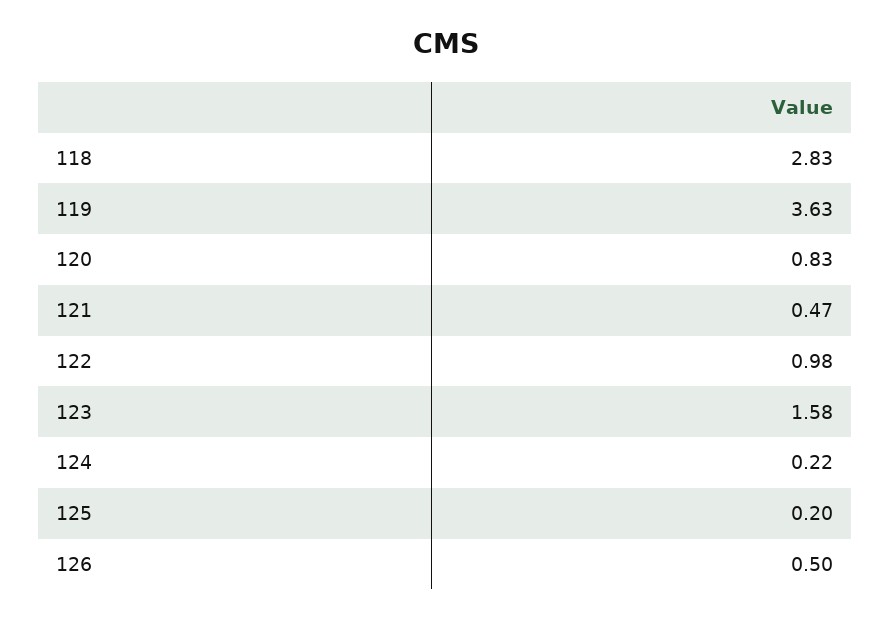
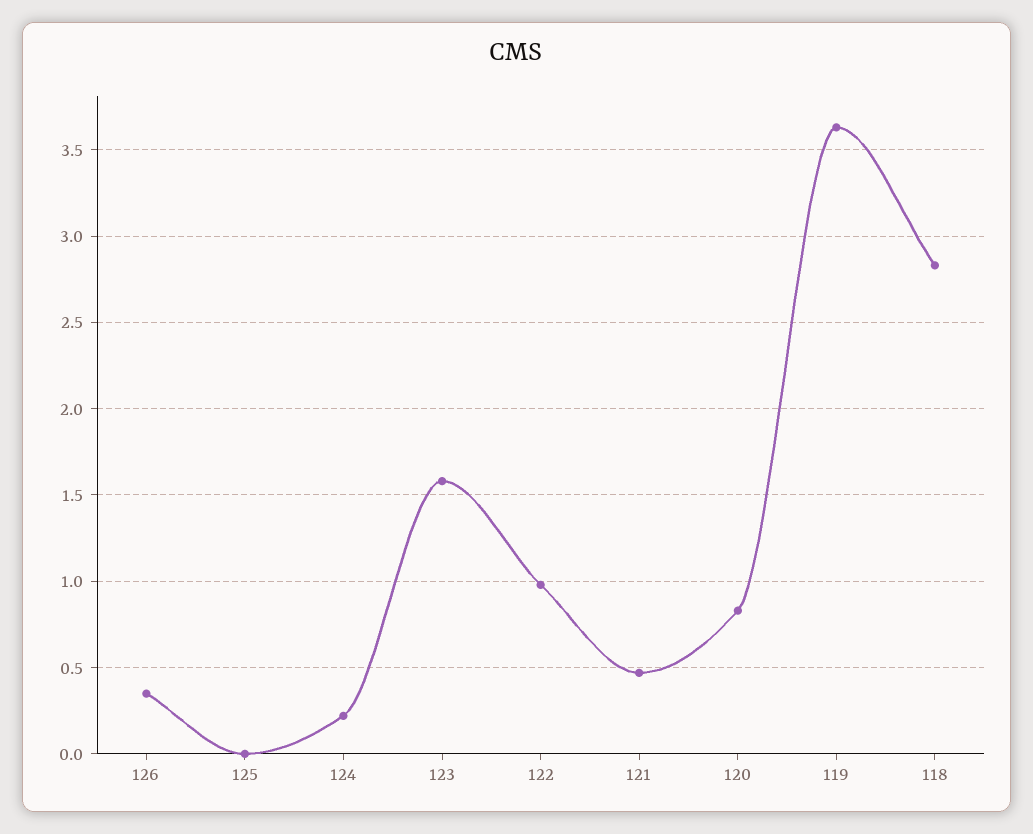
  {
    "118": 2.83,
    "119": 3.63,
    "120": 0.83,
    "121": 0.47,
    "122": 0.98,
    "123": 1.58,
    "124": 0.22,
-   "125": 0.2,
+   "125": 0,
-   "126": 0.5
+   "126": 0.35
  }

